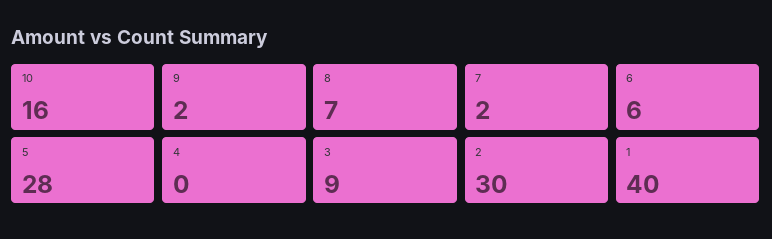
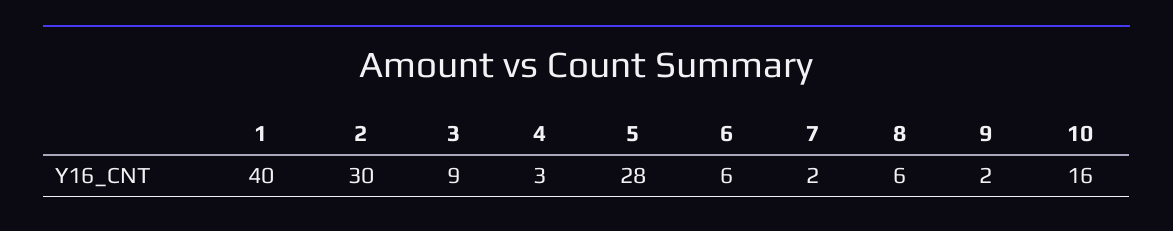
  {
    "10": 16,
    "9": 2,
-   "8": 7,
+   "8": 6,
    "7": 2,
    "6": 6,
    "5": 28,
-   "4": 0,
+   "4": 3,
    "3": 9,
    "2": 30,
    "1": 40
  }

